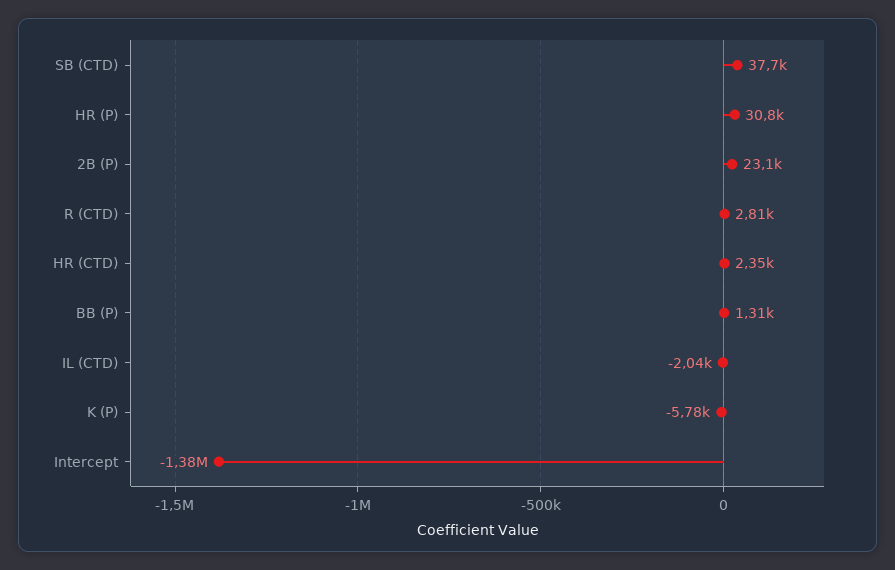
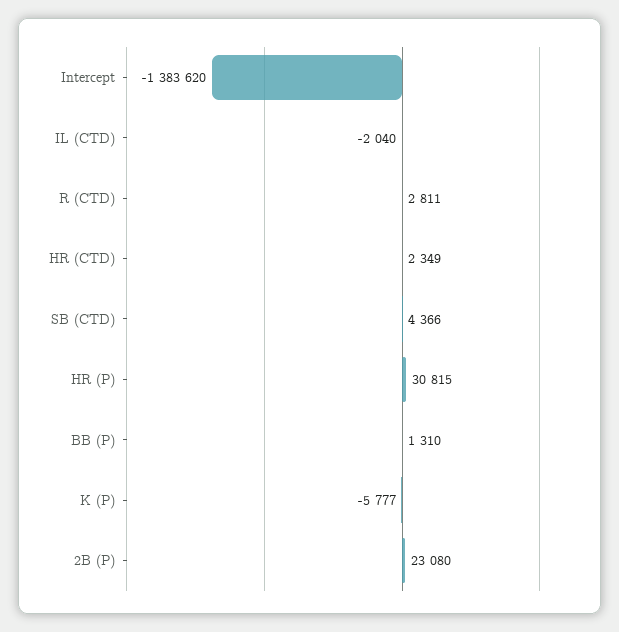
  {
-   "SB (CTD)": 37700,
+   "SB (CTD)": 4366,
    "HR (P)": 30815,
    "2B (P)": 23080,
    "R (CTD)": 2811,
    "HR (CTD)": 2349,
    "BB (P)": 1310,
    "IL (CTD)": -2040,
    "K (P)": -5777,
    "Intercept": -1383620
  }

